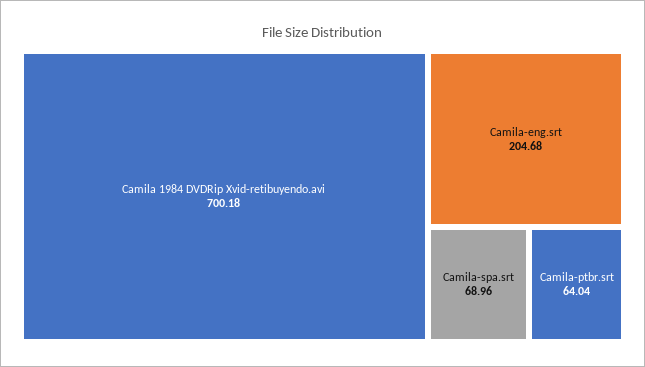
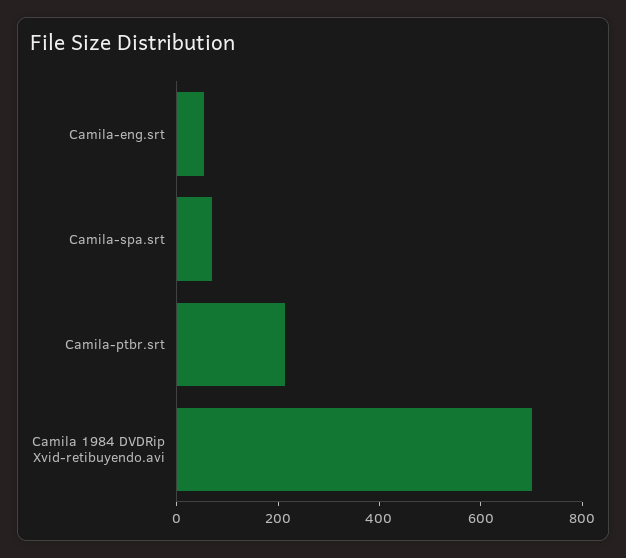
  {
    "Camila 1984 DVDRip Xvid-retibuyendo.avi": 700.18,
-   "Camila-eng.srt": 204.68,
+   "Camila-eng.srt": 50,
    "Camila-spa.srt": 68.96,
-   "Camila-ptbr.srt": 64.04
+   "Camila-ptbr.srt": 200
  }

